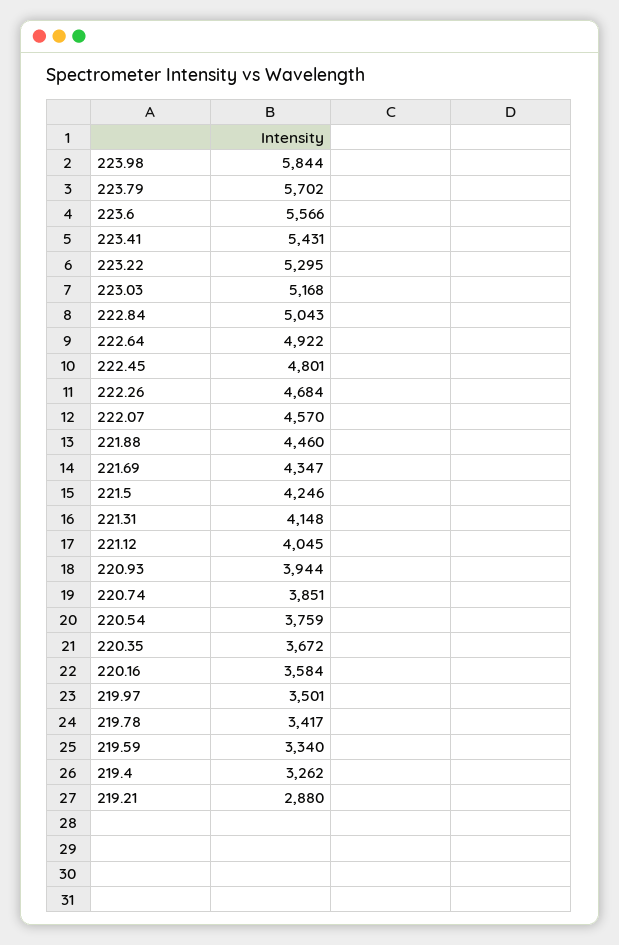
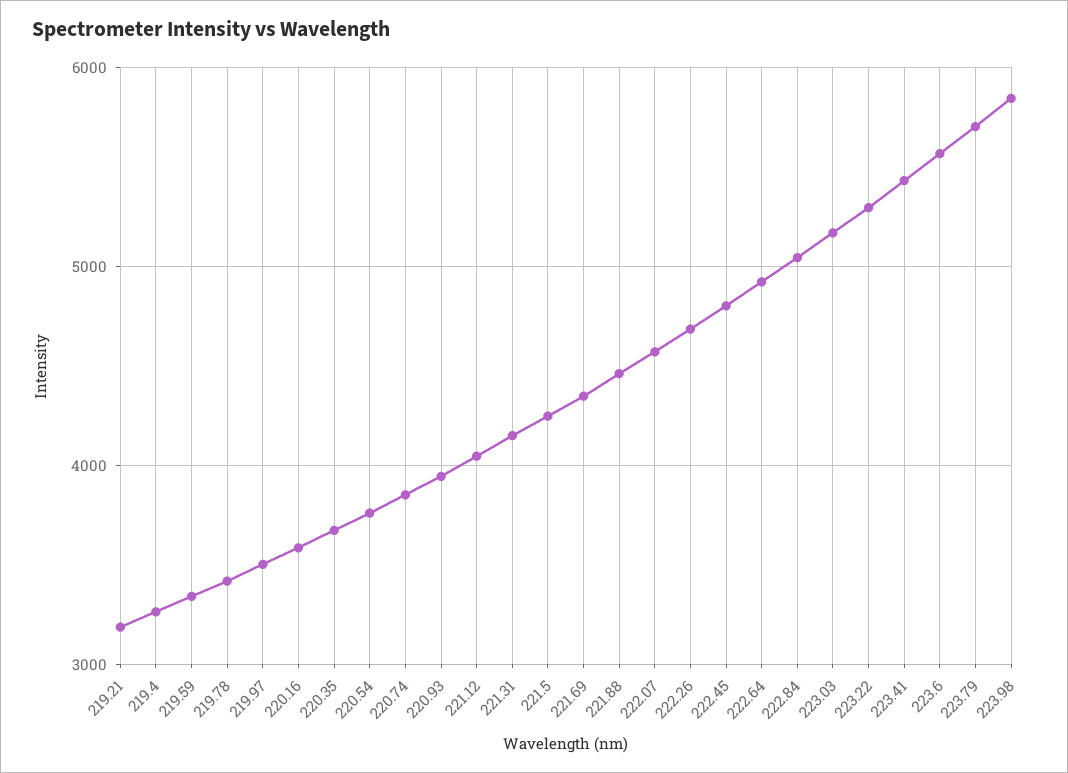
  {
    "223.98": 5844,
    "223.79": 5702,
    "223.6": 5566,
    "223.41": 5431,
    "223.22": 5295,
    "223.03": 5168,
    "222.84": 5043,
    "222.64": 4922,
    "222.45": 4801,
    "222.26": 4684,
    "222.07": 4570,
    "221.88": 4460,
    "221.69": 4347,
    "221.5": 4246,
    "221.31": 4148,
    "221.12": 4045,
    "220.93": 3944,
    "220.74": 3851,
    "220.54": 3759,
    "220.35": 3672,
    "220.16": 3584,
    "219.97": 3501,
    "219.78": 3417,
    "219.59": 3340,
    "219.4": 3262,
-   "219.21": 2880
+   "219.21": 3200
  }

